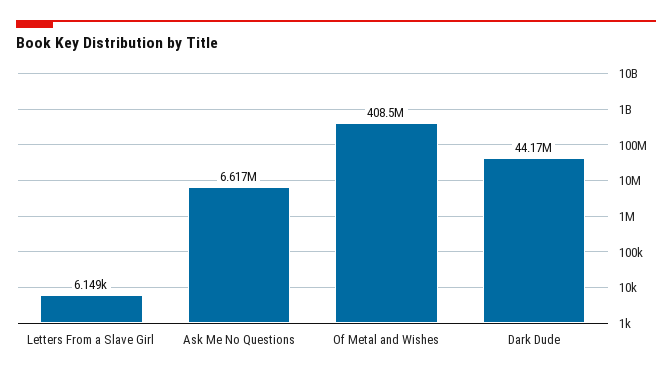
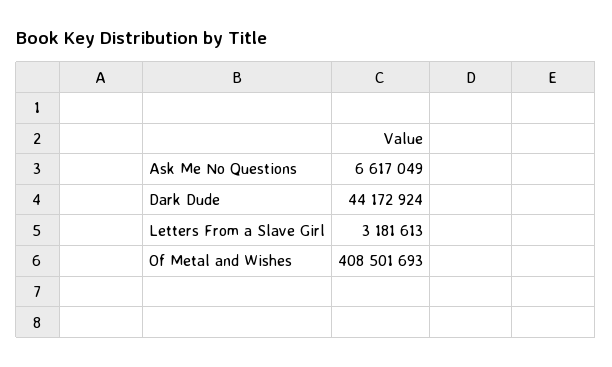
  {
-   "Letters From a Slave Girl": 6149,
+   "Letters From a Slave Girl": 3181613,
    "Ask Me No Questions": 6617049,
    "Of Metal and Wishes": 408501693,
    "Dark Dude": 44172924
  }

